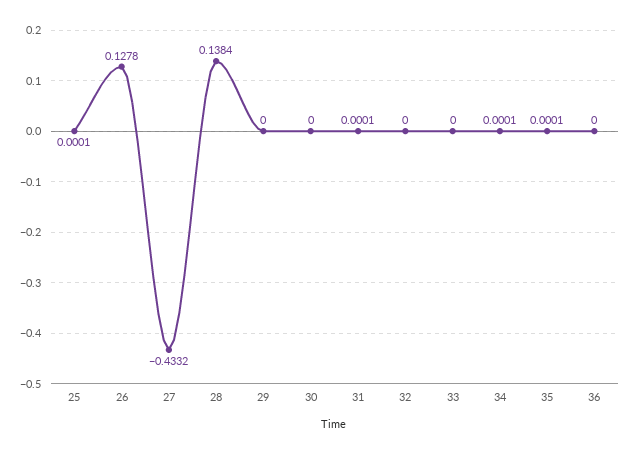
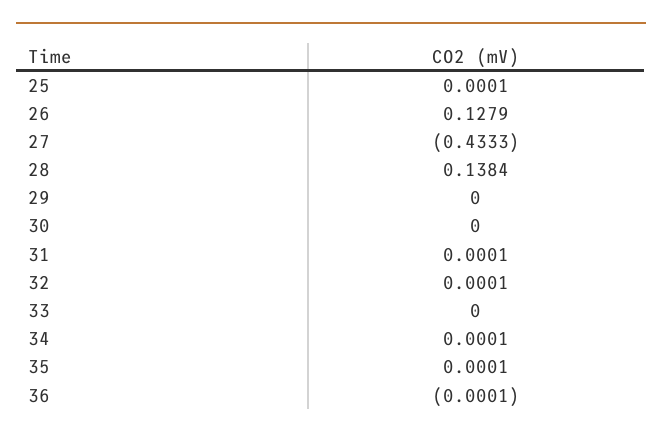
  {
    "25": 0.0001,
-   "26": 0.1278,
+   "26": 0.1279,
-   "27": -0.4332,
+   "27": -0.4333,
    "28": 0.1384,
    "29": 0,
    "30": 0,
    "31": 0.0001,
-   "32": 0,
+   "32": 0.0001,
    "33": 0,
    "34": 0.0001,
    "35": 0.0001,
-   "36": 0
+   "36": -0.0001
  }

